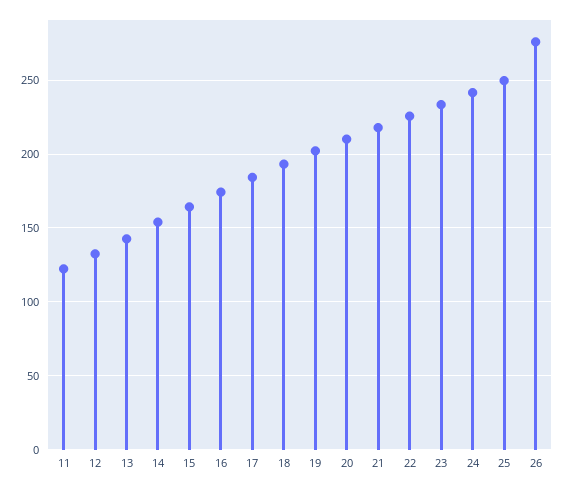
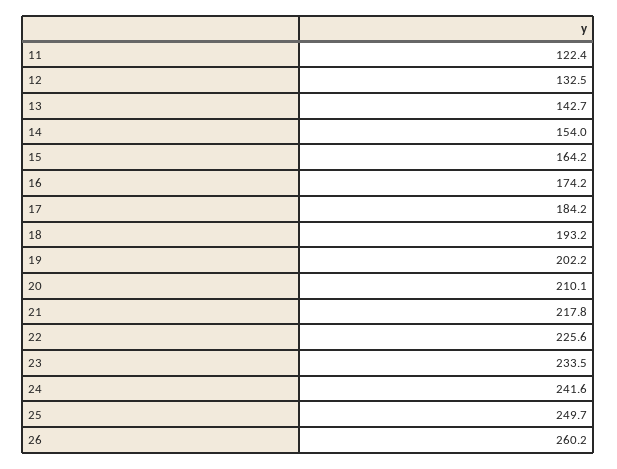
  {
    "11": 122.4,
    "12": 132.5,
    "13": 142.7,
    "14": 154,
    "15": 164.2,
    "16": 174.2,
    "17": 184.2,
    "18": 193.2,
    "19": 202.2,
    "20": 210.1,
    "21": 217.8,
    "22": 225.6,
    "23": 233.5,
    "24": 241.6,
    "25": 249.7,
-   "26": 275
+   "26": 260.2
  }

